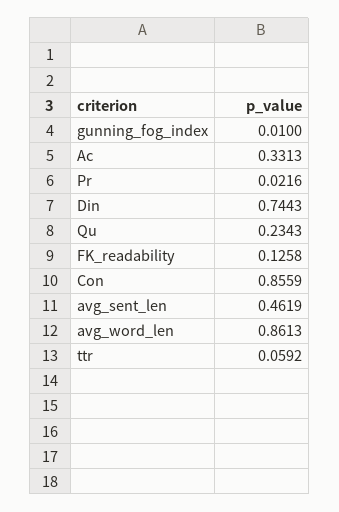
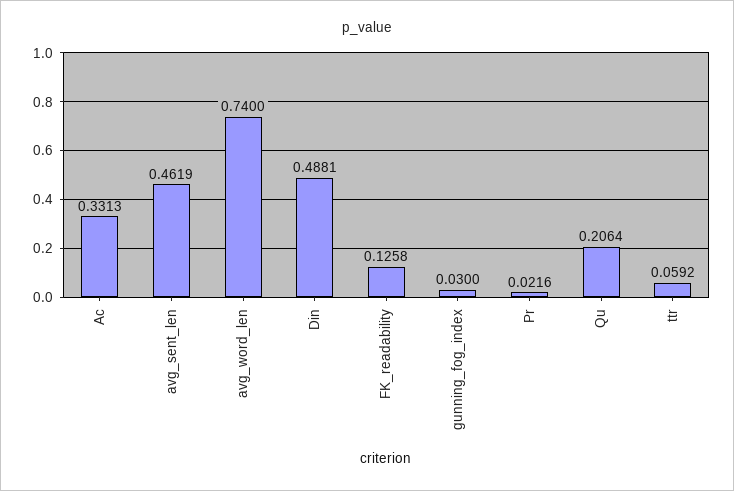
  {
-   "gunning_fog_index": 0.01,
+   "gunning_fog_index": 0.03,
    "Ac": 0.3313,
    "Pr": 0.0216,
-   "Din": 0.7443,
+   "Din": 0.4881,
-   "Qu": 0.2343,
+   "Qu": 0.2064,
    "FK_readability": 0.1258,
-   "Con": 0.8559,
    "avg_sent_len": 0.4619,
-   "avg_word_len": 0.8613,
+   "avg_word_len": 0.74,
    "ttr": 0.0592
  }

